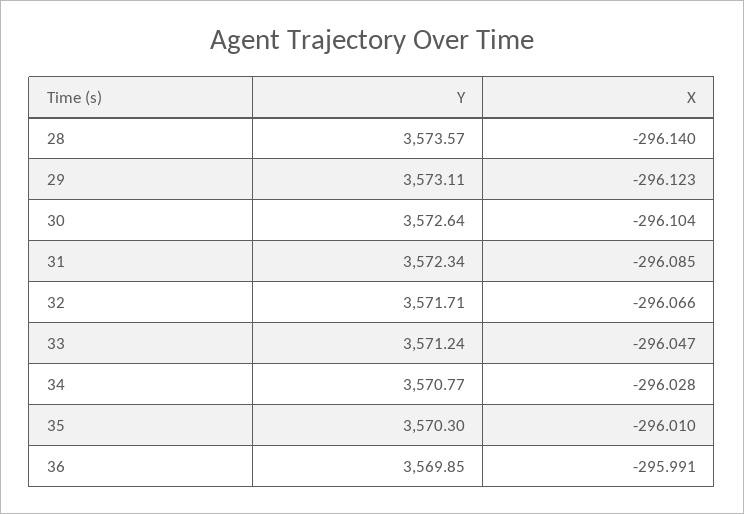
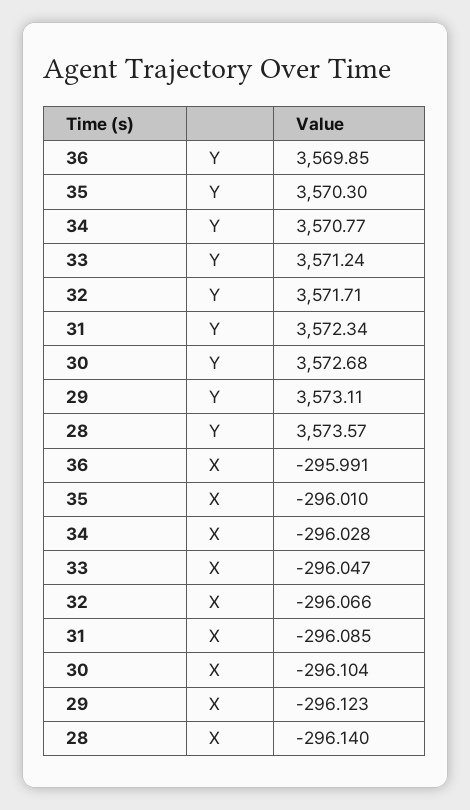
  {
    "Y": {
      "28": 3573.57,
      "29": 3573.11,
-     "30": 3572.64,
+     "30": 3572.68,
      "31": 3572.34,
      "32": 3571.71,
      "33": 3571.24,
      "34": 3570.77,
      "35": 3570.3,
      "36": 3569.85
    },
    "X": {
      "28": -296.14,
      "29": -296.123,
      "30": -296.104,
      "31": -296.085,
      "32": -296.066,
      "33": -296.047,
      "34": -296.028,
      "35": -296.01,
      "36": -295.991
    }
  }

